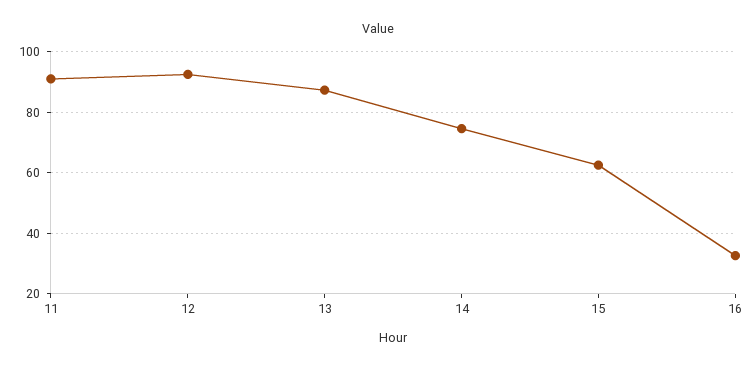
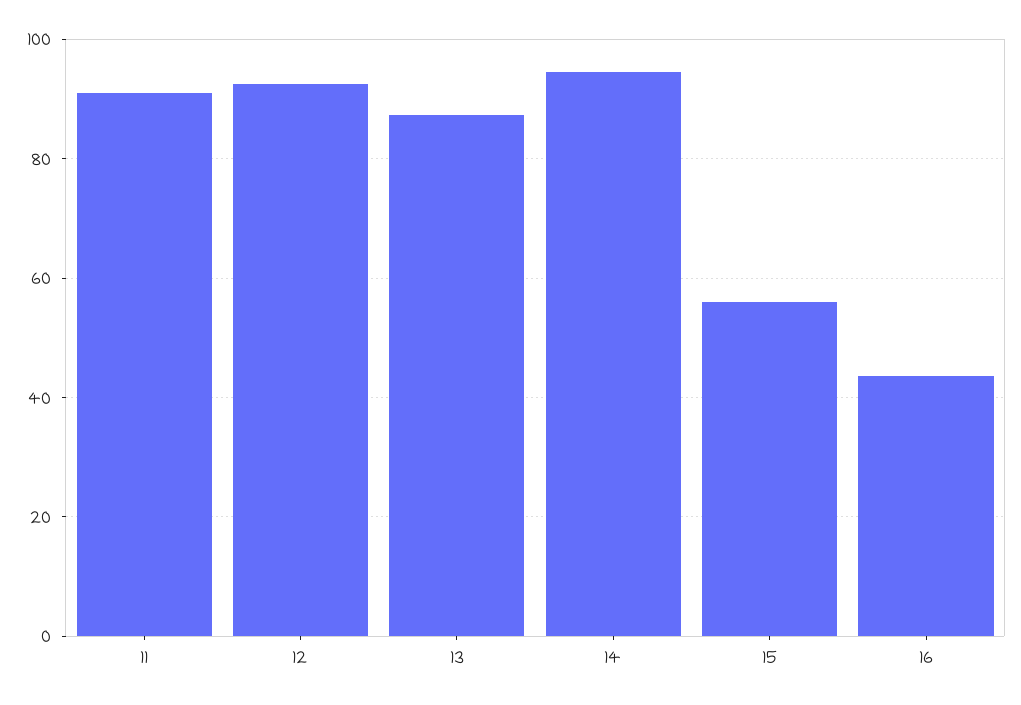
  {
    "11": 92,
    "12": 92,
    "13": 88,
-   "14": 74,
+   "14": 94,
-   "15": 62,
+   "15": 56,
-   "16": 32
+   "16": 44
  }

